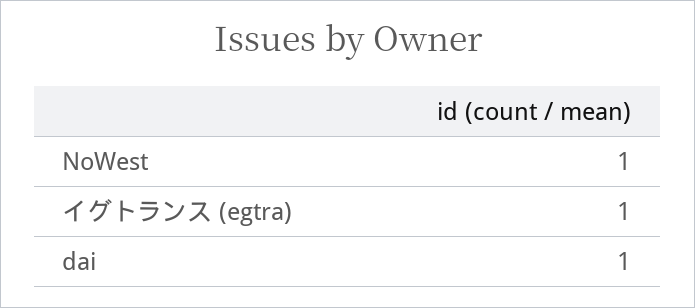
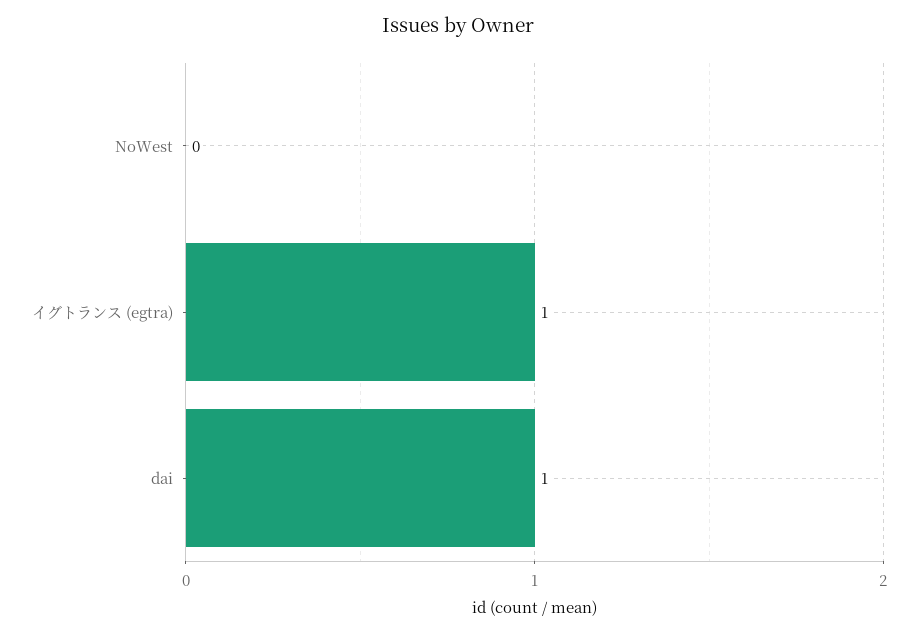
  {
-   "NoWest": 1,
+   "NoWest": 0,
    "イグトランス (egtra)": 1,
    "dai": 1
  }

